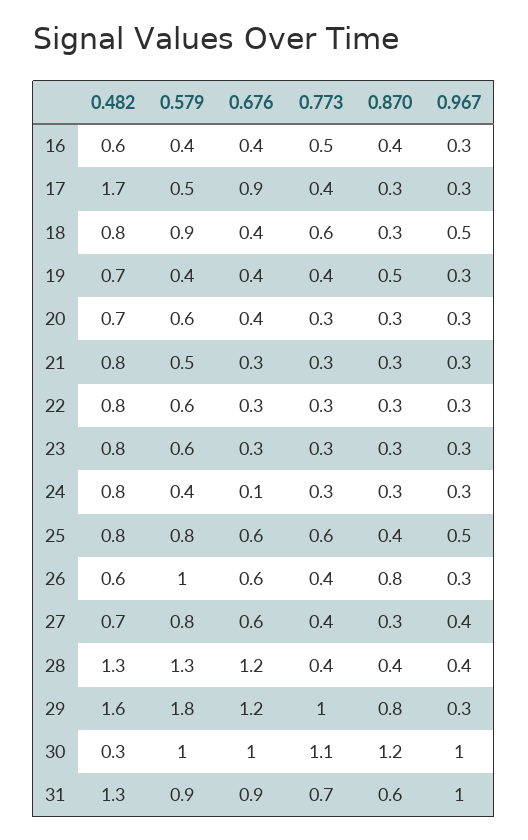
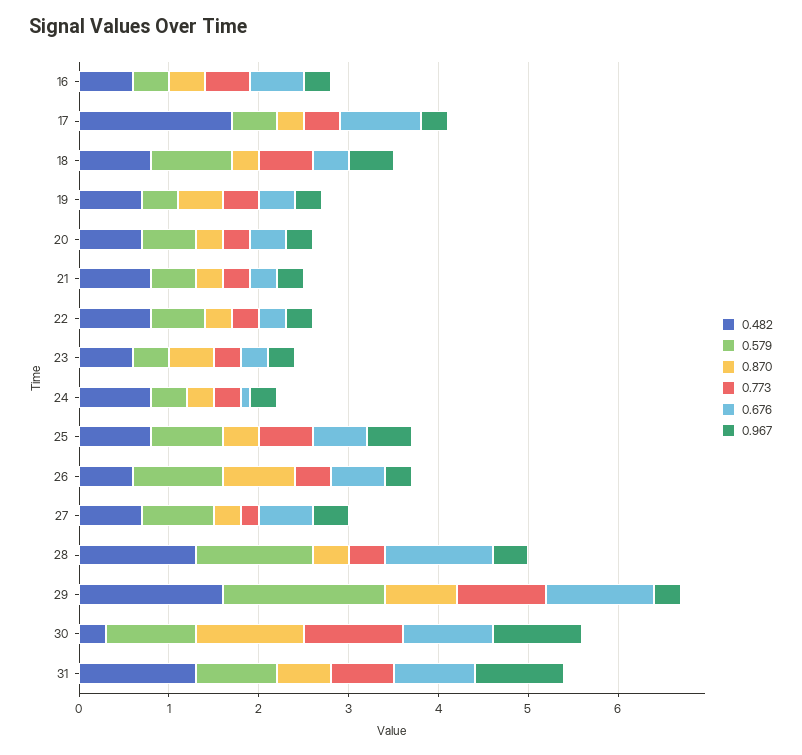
  {
    "0.482": {
      "16": 0.6,
      "17": 1.7,
      "18": 0.8,
      "19": 0.7,
      "20": 0.7,
      "21": 0.8,
      "22": 0.8,
-     "23": 0.8,
+     "23": 0.6,
      "24": 0.8,
      "25": 0.8,
      "26": 0.6,
      "27": 0.7,
      "28": 1.3,
      "29": 1.6,
      "30": 0.3,
      "31": 1.3
    },
    "0.579": {
      "16": 0.4,
      "17": 0.5,
      "18": 0.9,
      "19": 0.4,
      "20": 0.6,
      "21": 0.5,
      "22": 0.6,
-     "23": 0.6,
+     "23": 0.4,
      "24": 0.4,
      "25": 0.8,
      "26": 1,
      "27": 0.8,
      "28": 1.3,
      "29": 1.8,
      "30": 1,
      "31": 0.9
    },
    "0.676": {
-     "16": 0.4,
+     "16": 0.6,
      "17": 0.9,
      "18": 0.4,
      "19": 0.4,
      "20": 0.4,
      "21": 0.3,
      "22": 0.3,
      "23": 0.3,
      "24": 0.1,
      "25": 0.6,
      "26": 0.6,
      "27": 0.6,
      "28": 1.2,
      "29": 1.2,
      "30": 1,
      "31": 0.9
    },
    "0.773": {
      "16": 0.5,
      "17": 0.4,
      "18": 0.6,
      "19": 0.4,
      "20": 0.3,
      "21": 0.3,
      "22": 0.3,
      "23": 0.3,
      "24": 0.3,
      "25": 0.6,
      "26": 0.4,
-     "27": 0.4,
+     "27": 0.2,
      "28": 0.4,
      "29": 1,
      "30": 1.1,
      "31": 0.7
    },
    "0.870": {
      "16": 0.4,
      "17": 0.3,
      "18": 0.3,
      "19": 0.5,
      "20": 0.3,
      "21": 0.3,
      "22": 0.3,
-     "23": 0.3,
+     "23": 0.5,
      "24": 0.3,
      "25": 0.4,
      "26": 0.8,
      "27": 0.3,
      "28": 0.4,
      "29": 0.8,
      "30": 1.2,
      "31": 0.6
    },
    "0.967": {
      "16": 0.3,
      "17": 0.3,
      "18": 0.5,
      "19": 0.3,
      "20": 0.3,
      "21": 0.3,
      "22": 0.3,
      "23": 0.3,
      "24": 0.3,
      "25": 0.5,
      "26": 0.3,
      "27": 0.4,
      "28": 0.4,
      "29": 0.3,
      "30": 1,
      "31": 1
    }
  }

